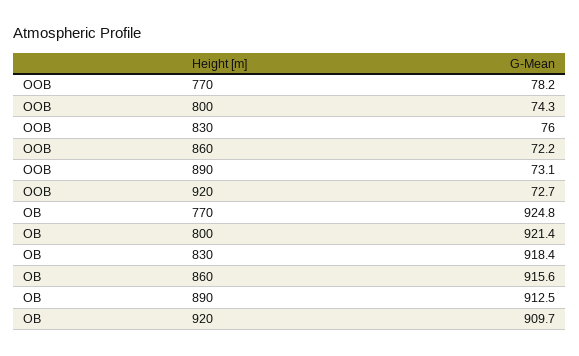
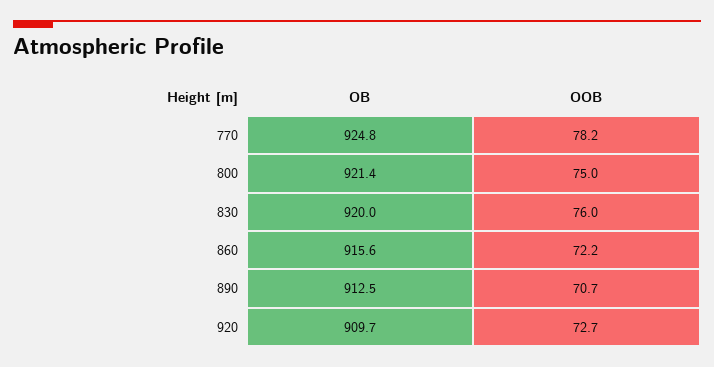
  {
    "OOB": {
      "770": 78.2,
-     "800": 74.3,
+     "800": 75,
      "830": 76,
      "860": 72.2,
-     "890": 73.1,
+     "890": 70.7,
      "920": 72.7
    },
    "OB": {
      "770": 924.8,
      "800": 921.4,
-     "830": 918.4,
+     "830": 920,
      "860": 915.6,
      "890": 912.5,
      "920": 909.7
    }
  }

